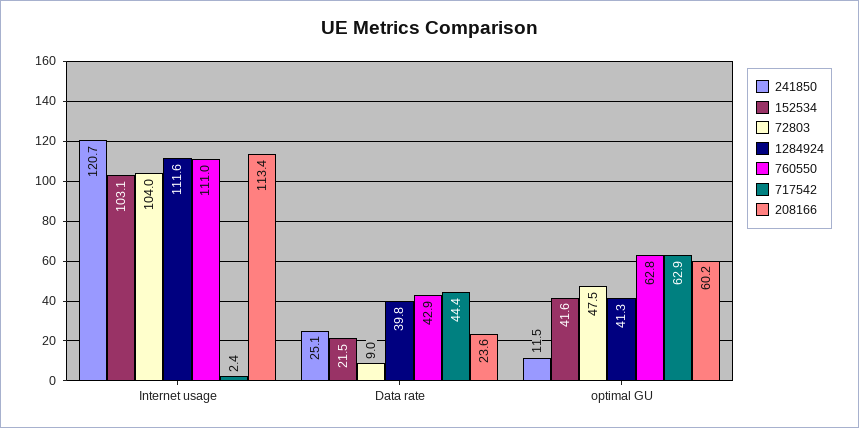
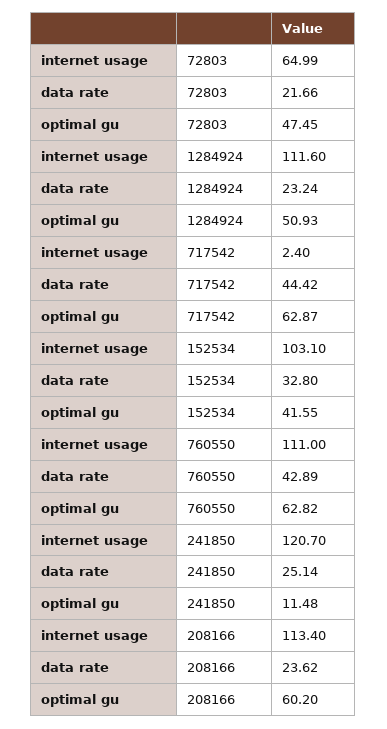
  {
    "241850": {
      "Internet usage": 120.7,
      "Data rate": 25.14,
      "optimal GU": 11.48
    },
    "152534": {
      "Internet usage": 103.1,
-     "Data rate": 21.5,
+     "Data rate": 32.8,
      "optimal GU": 41.55
    },
    "72803": {
-     "Internet usage": 104,
+     "Internet usage": 64.99,
-     "Data rate": 9,
+     "Data rate": 21.66,
      "optimal GU": 47.45
    },
    "1284924": {
      "Internet usage": 111.6,
-     "Data rate": 39.8,
+     "Data rate": 23.24,
-     "optimal GU": 41.3
+     "optimal GU": 50.93
    },
    "760550": {
      "Internet usage": 111,
      "Data rate": 42.89,
      "optimal GU": 62.82
    },
    "717542": {
      "Internet usage": 2.4,
      "Data rate": 44.42,
      "optimal GU": 62.87
    },
    "208166": {
      "Internet usage": 113.4,
      "Data rate": 23.62,
      "optimal GU": 60.2
    }
  }

